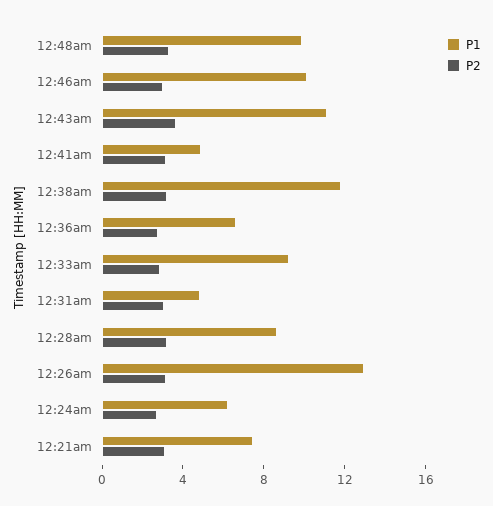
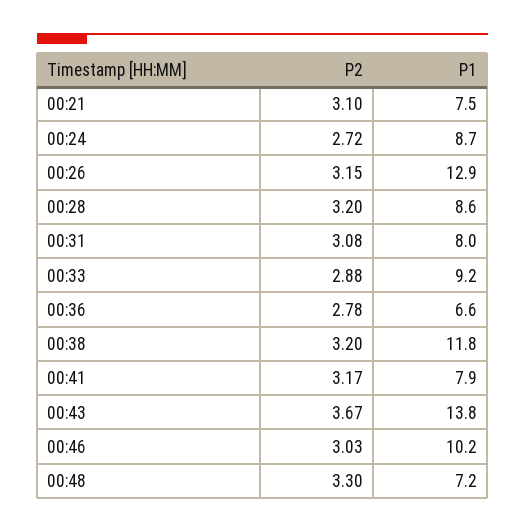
  {
    "P1": {
-     "12:48am": 10,
+     "12:48am": 7.2,
      "12:46am": 10.2,
-     "12:43am": 11,
+     "12:43am": 13.8,
-     "12:41am": 5,
+     "12:41am": 7.9,
      "12:38am": 11.8,
      "12:36am": 6.6,
      "12:33am": 9.2,
-     "12:31am": 5,
+     "12:31am": 8,
      "12:28am": 8.6,
      "12:26am": 12.9,
-     "12:24am": 6,
+     "12:24am": 8.7,
      "12:21am": 7.5
    },
    "P2": {
      "12:48am": 3.3,
      "12:46am": 3.03,
      "12:43am": 3.67,
      "12:41am": 3.17,
      "12:38am": 3.2,
      "12:36am": 2.78,
      "12:33am": 2.88,
      "12:31am": 3.08,
      "12:28am": 3.2,
      "12:26am": 3.15,
      "12:24am": 2.72,
      "12:21am": 3.1
    }
  }

